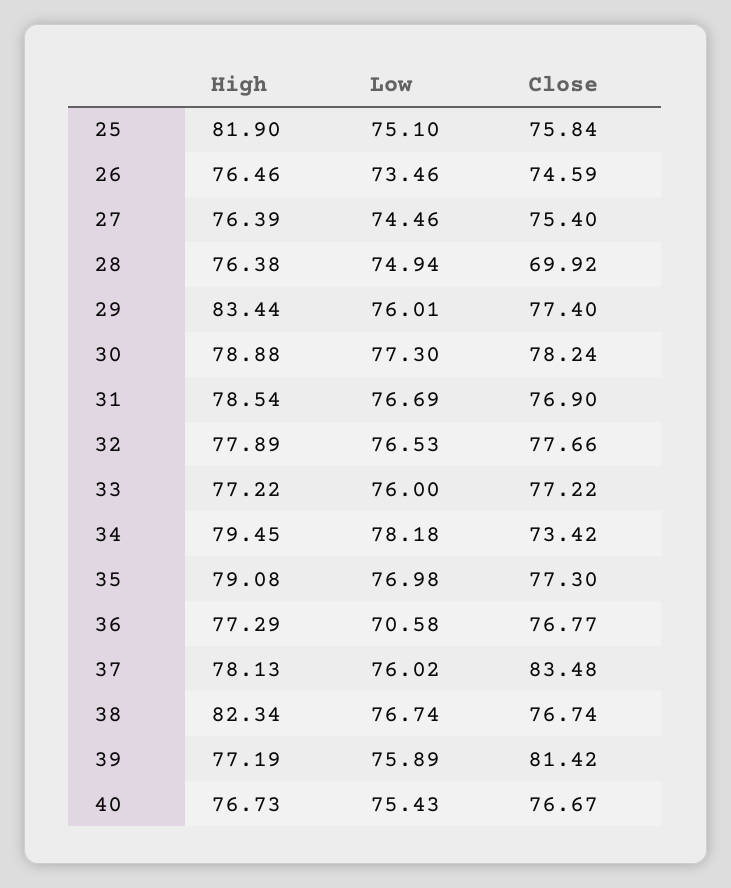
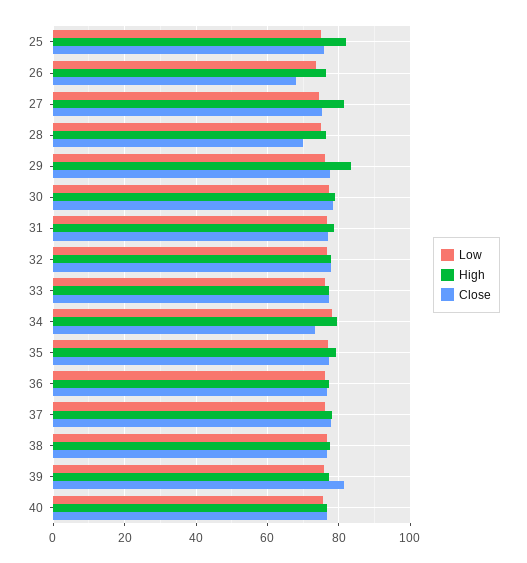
  {
    "High": {
      "25": 81.9,
      "26": 76.46,
-     "27": 76.39,
+     "27": 82,
      "28": 76.38,
      "29": 83.44,
      "30": 78.88,
      "31": 78.54,
      "32": 77.89,
      "33": 77.22,
      "34": 79.45,
      "35": 79.08,
      "36": 77.29,
      "37": 78.13,
-     "38": 82.34,
+     "38": 78,
      "39": 77.19,
      "40": 76.73
    },
    "Low": {
      "25": 75.1,
      "26": 73.46,
      "27": 74.46,
      "28": 74.94,
      "29": 76.01,
      "30": 77.3,
      "31": 76.69,
      "32": 76.53,
      "33": 76,
      "34": 78.18,
      "35": 76.98,
-     "36": 70.58,
+     "36": 76,
      "37": 76.02,
      "38": 76.74,
      "39": 75.89,
      "40": 75.43
    },
    "Close": {
      "25": 75.84,
-     "26": 74.59,
+     "26": 68,
      "27": 75.4,
      "28": 69.92,
      "29": 77.4,
      "30": 78.24,
      "31": 76.9,
      "32": 77.66,
      "33": 77.22,
      "34": 73.42,
      "35": 77.3,
      "36": 76.77,
-     "37": 83.48,
+     "37": 78,
      "38": 76.74,
      "39": 81.42,
      "40": 76.67
    }
  }

